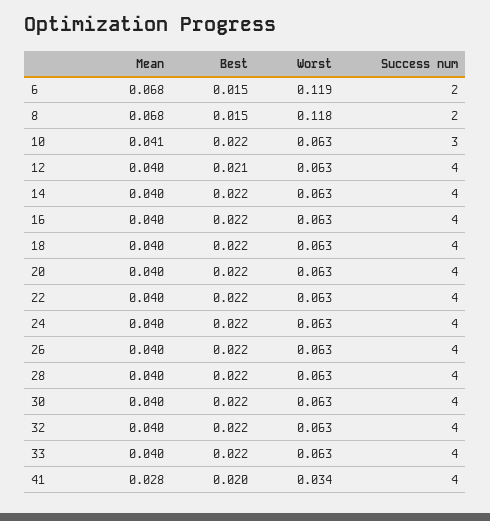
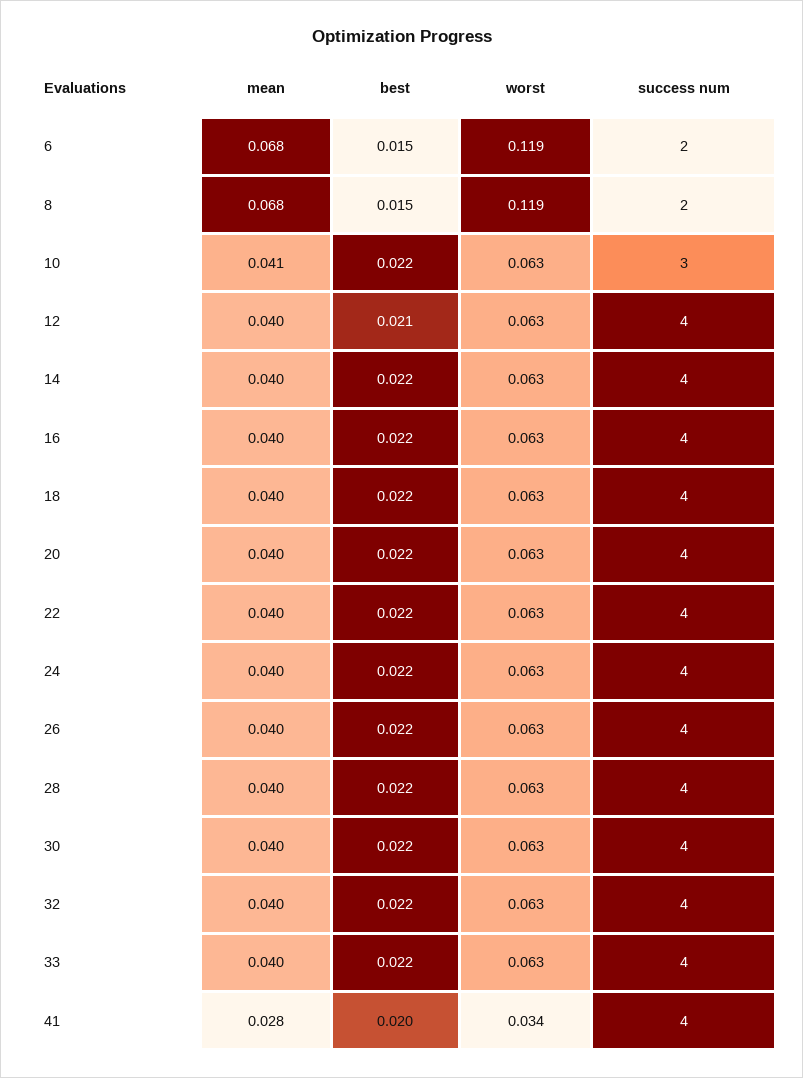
  {
    "Mean": {
      "6": 0.068,
      "8": 0.068,
      "10": 0.041,
      "12": 0.04,
      "14": 0.04,
      "16": 0.04,
      "18": 0.04,
      "20": 0.04,
      "22": 0.04,
      "24": 0.04,
      "26": 0.04,
      "28": 0.04,
      "30": 0.04,
      "32": 0.04,
      "33": 0.04,
      "41": 0.028
    },
    "Best": {
      "6": 0.015,
      "8": 0.015,
      "10": 0.022,
      "12": 0.021,
      "14": 0.022,
      "16": 0.022,
      "18": 0.022,
      "20": 0.022,
      "22": 0.022,
      "24": 0.022,
      "26": 0.022,
      "28": 0.022,
      "30": 0.022,
      "32": 0.022,
      "33": 0.022,
      "41": 0.02
    },
    "Worst": {
      "6": 0.119,
-     "8": 0.118,
+     "8": 0.119,
      "10": 0.063,
      "12": 0.063,
      "14": 0.063,
      "16": 0.063,
      "18": 0.063,
      "20": 0.063,
      "22": 0.063,
      "24": 0.063,
      "26": 0.063,
      "28": 0.063,
      "30": 0.063,
      "32": 0.063,
      "33": 0.063,
      "41": 0.034
    },
    "Success num": {
      "6": 2,
      "8": 2,
      "10": 3,
      "12": 4,
      "14": 4,
      "16": 4,
      "18": 4,
      "20": 4,
      "22": 4,
      "24": 4,
      "26": 4,
      "28": 4,
      "30": 4,
      "32": 4,
      "33": 4,
      "41": 4
    }
  }

